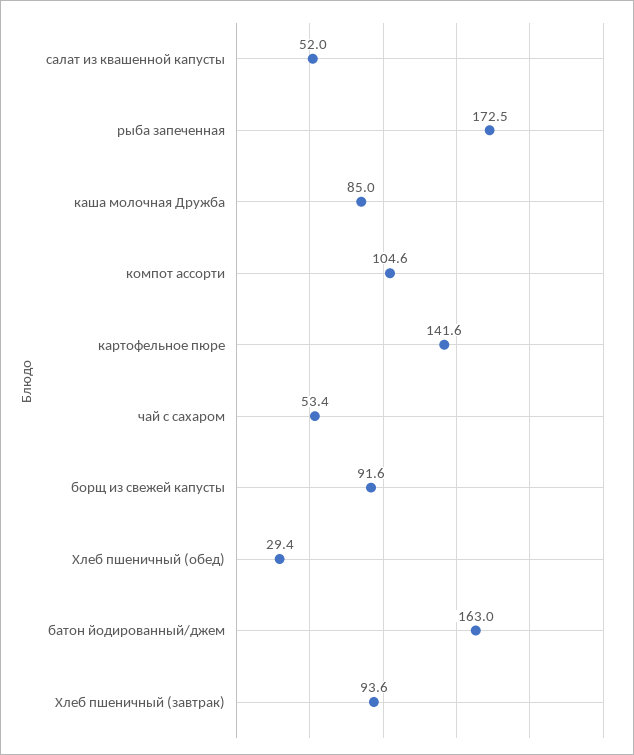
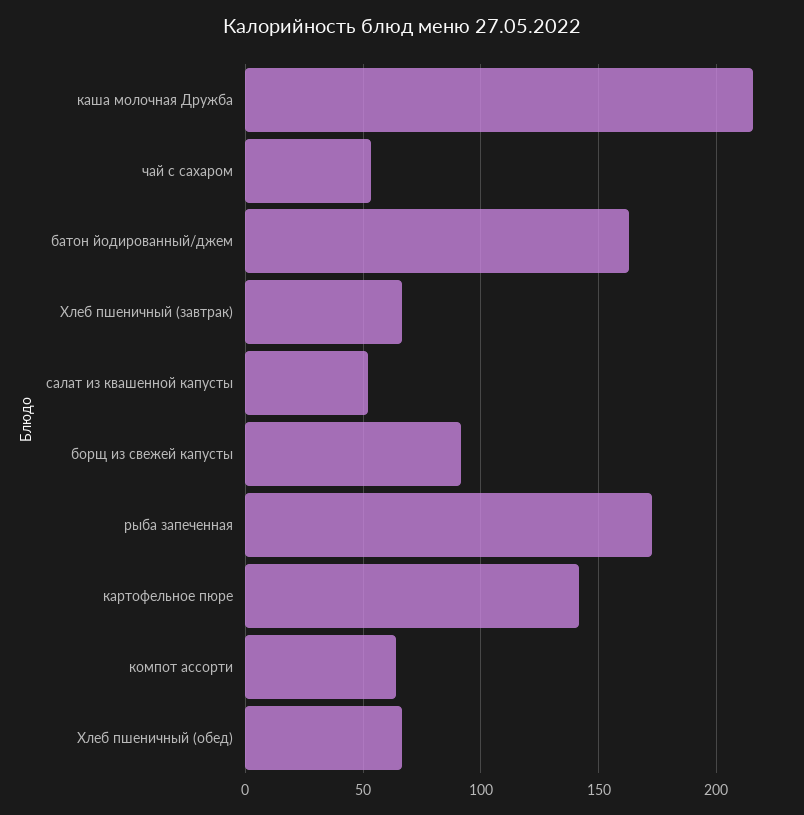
  {
    "салат из квашенной капусты": 52,
    "рыба запеченная": 172.5,
-   "каша молочная Дружба": 85,
+   "каша молочная Дружба": 215,
-   "компот ассорти": 104.6,
+   "компот ассорти": 65,
    "картофельное пюре": 141.6,
    "чай с сахаром": 53.4,
    "борщ из свежей капусты": 91.6,
-   "Хлеб пшеничный (обед)": 29.4,
+   "Хлеб пшеничный (обед)": 65,
    "батон йодированный/джем": 163,
-   "Хлеб пшеничный (завтрак)": 93.6
+   "Хлеб пшеничный (завтрак)": 65
  }

